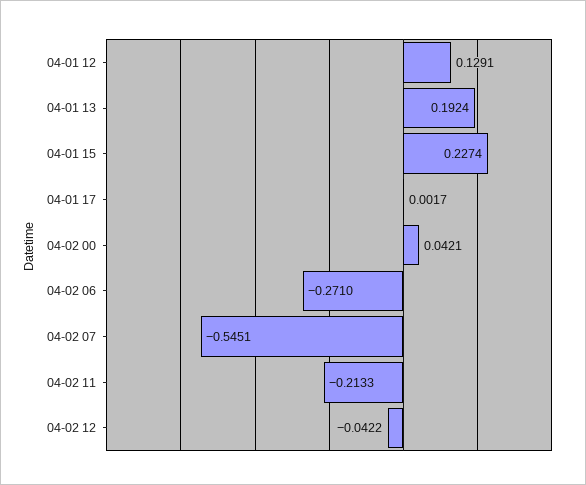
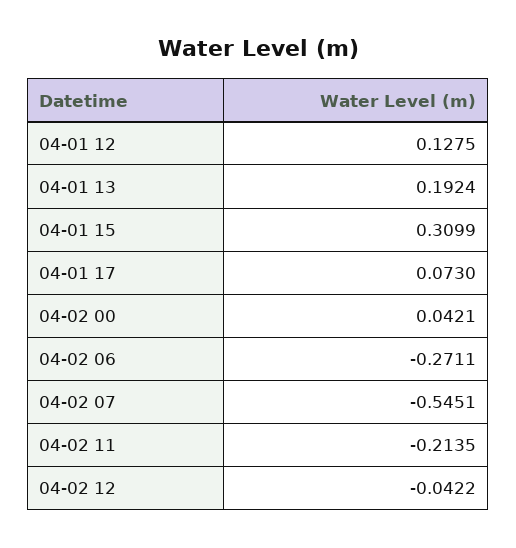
  {
-   "04-01 12": 0.1291,
+   "04-01 12": 0.1275,
    "04-01 13": 0.1924,
-   "04-01 15": 0.2274,
+   "04-01 15": 0.3099,
-   "04-01 17": 0.0017,
+   "04-01 17": 0.073,
    "04-02 00": 0.0421,
-   "04-02 06": -0.271,
+   "04-02 06": -0.2711,
    "04-02 07": -0.5451,
-   "04-02 11": -0.2133,
+   "04-02 11": -0.2135,
    "04-02 12": -0.0422
  }

